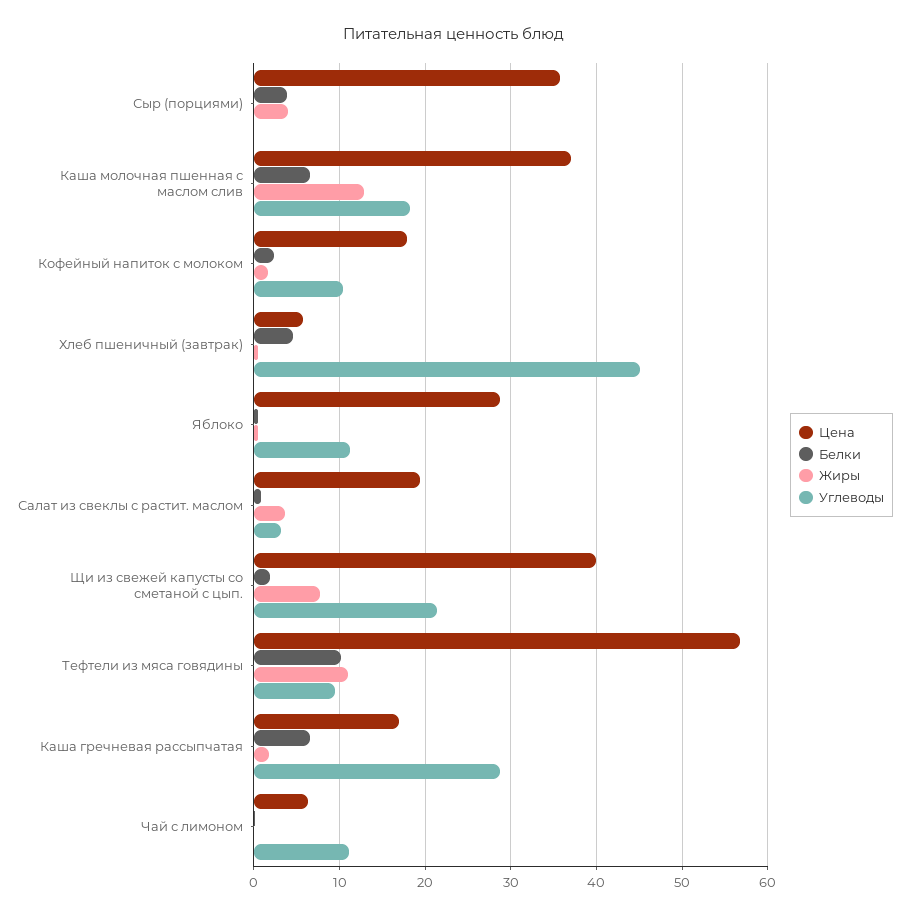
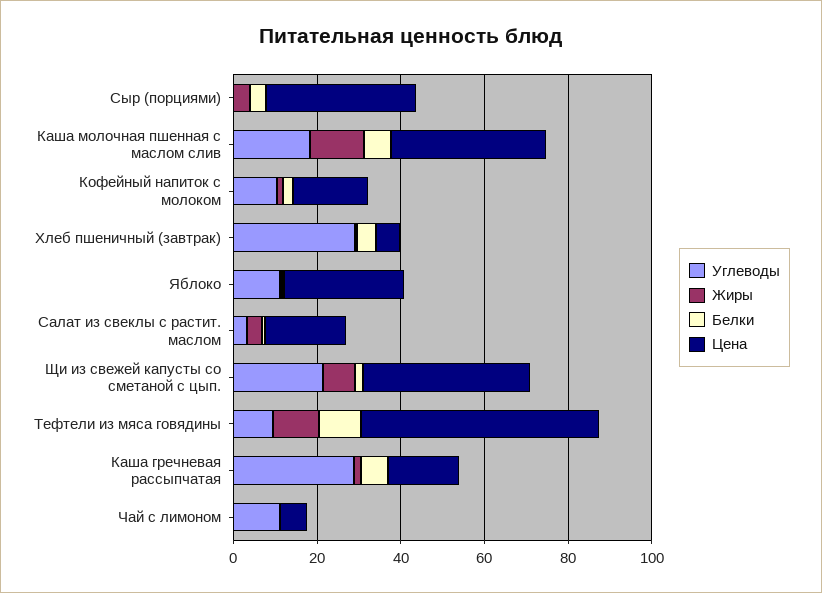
  {
    "Цена": {
      "Сыр (порциями)": 36,
      "Каша молочная пшенная с маслом слив": 37,
      "Кофейный напиток с молоком": 18,
      "Хлеб пшеничный (завтрак)": 6,
      "Яблоко": 29,
      "Салат из свеклы с растит. маслом": 19,
      "Щи из свежей капусты со сметаной с цып.": 40,
      "Тефтели из мяса говядины": 57,
      "Каша гречневая рассыпчатая": 17,
      "Чай с лимоном": 6
    },
    "Белки": {
      "Сыр (порциями)": 4,
      "Каша молочная пшенная с маслом слив": 7,
      "Кофейный напиток с молоком": 2,
      "Хлеб пшеничный (завтрак)": 5,
      "Яблоко": 0,
      "Салат из свеклы с растит. маслом": 1,
      "Щи из свежей капусты со сметаной с цып.": 2,
      "Тефтели из мяса говядины": 10,
      "Каша гречневая рассыпчатая": 7,
      "Чай с лимоном": 0
    },
    "Жиры": {
      "Сыр (порциями)": 4,
      "Каша молочная пшенная с маслом слив": 13,
      "Кофейный напиток с молоком": 2,
      "Хлеб пшеничный (завтрак)": 0,
      "Яблоко": 0,
      "Салат из свеклы с растит. маслом": 4,
      "Щи из свежей капусты со сметаной с цып.": 8,
      "Тефтели из мяса говядины": 11,
      "Каша гречневая рассыпчатая": 2,
      "Чай с лимоном": 0
    },
    "Углеводы": {
      "Сыр (порциями)": 0,
      "Каша молочная пшенная с маслом слив": 18,
      "Кофейный напиток с молоком": 10,
-     "Хлеб пшеничный (завтрак)": 45,
+     "Хлеб пшеничный (завтрак)": 30,
      "Яблоко": 11,
      "Салат из свеклы с растит. маслом": 3,
      "Щи из свежей капусты со сметаной с цып.": 21,
      "Тефтели из мяса говядины": 10,
      "Каша гречневая рассыпчатая": 29,
      "Чай с лимоном": 11
    }
  }

